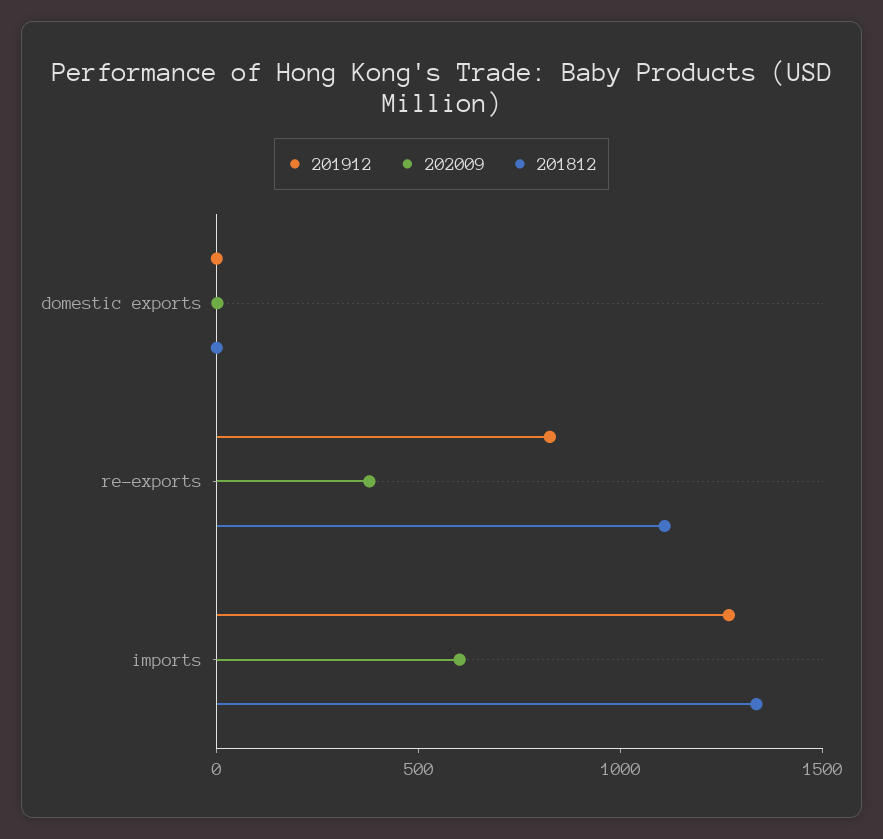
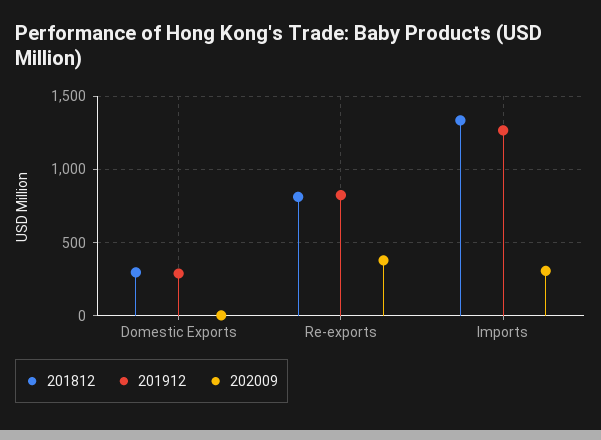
  {
    "201912": {
-     "domestic exports": 0,
+     "domestic exports": 300,
      "re-exports": 850,
      "imports": 1250
    },
    "202009": {
      "domestic exports": 0,
      "re-exports": 400,
-     "imports": 600
+     "imports": 300
    },
    "201812": {
-     "domestic exports": 0,
+     "domestic exports": 300,
-     "re-exports": 1100,
+     "re-exports": 800,
      "imports": 1350
    }
  }

